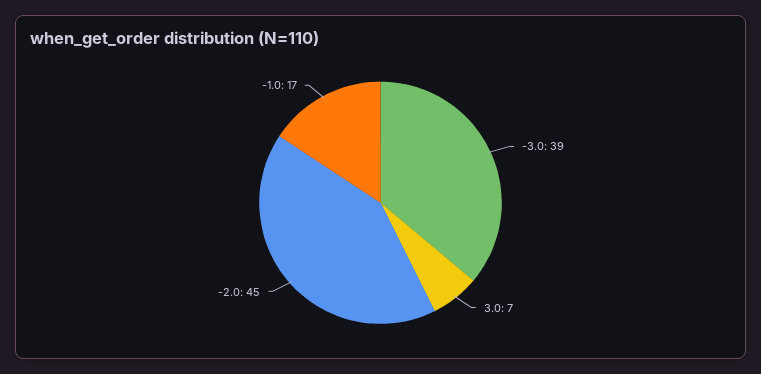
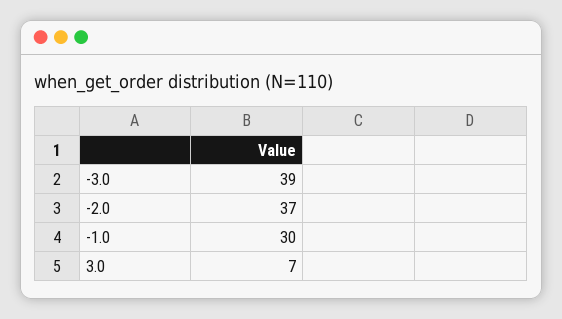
  {
    "-3.0": 39,
    "3.0": 7,
-   "-2.0": 45,
+   "-2.0": 37,
-   "-1.0": 17
+   "-1.0": 30
  }

